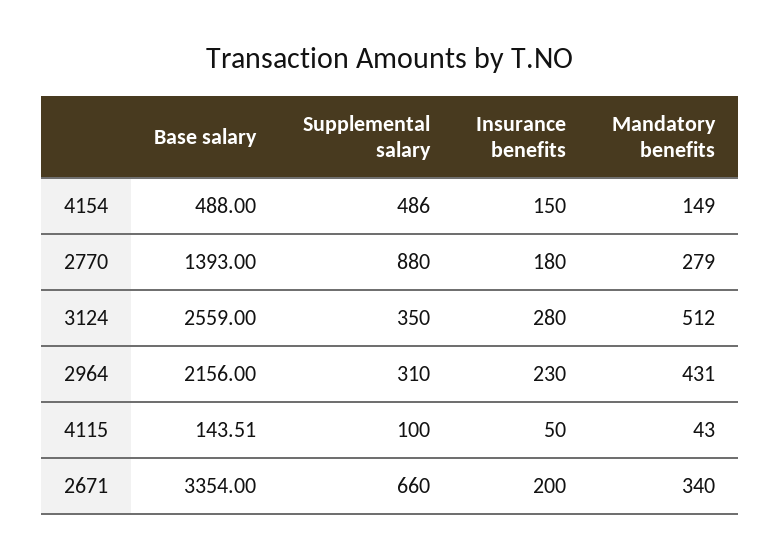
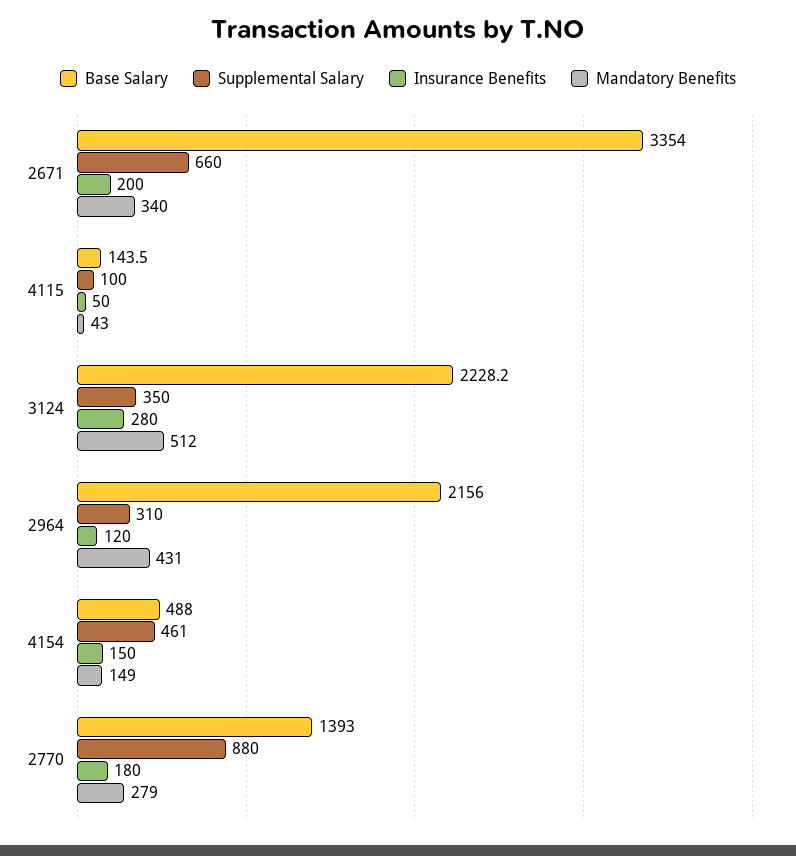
  {
    "Base salary": {
      "4154": 488,
      "2770": 1393,
-     "3124": 2559,
+     "3124": 2228.2,
      "2964": 2156,
      "4115": 143.51,
      "2671": 3354
    },
    "Supplemental salary": {
-     "4154": 486,
+     "4154": 461,
      "2770": 880,
      "3124": 350,
      "2964": 310,
      "4115": 100,
      "2671": 660
    },
    "Insurance benefits": {
      "4154": 150,
      "2770": 180,
      "3124": 280,
-     "2964": 230,
+     "2964": 120,
      "4115": 50,
      "2671": 200
    },
    "Mandatory benefits": {
      "4154": 149,
      "2770": 279,
      "3124": 512,
      "2964": 431,
      "4115": 43,
      "2671": 340
    }
  }

